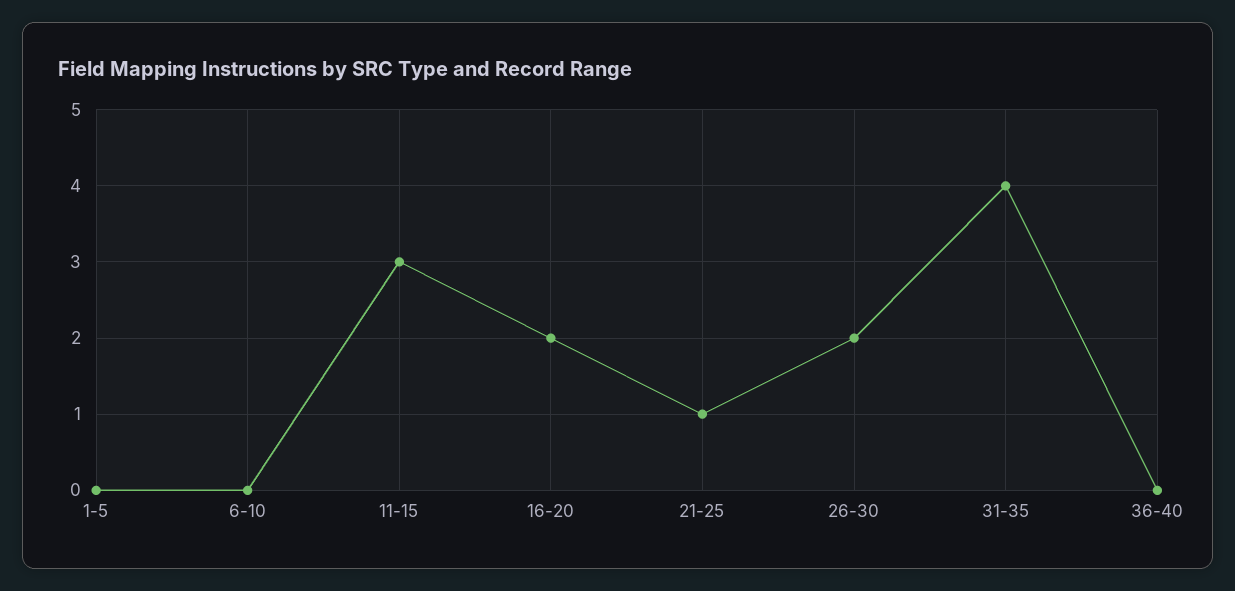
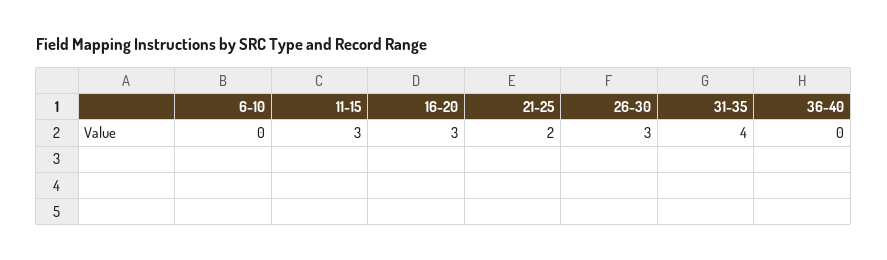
  {
-   "1-5": 0,
    "6-10": 0,
    "11-15": 3,
-   "16-20": 2,
+   "16-20": 3,
-   "21-25": 1,
+   "21-25": 2,
-   "26-30": 2,
+   "26-30": 3,
    "31-35": 4,
    "36-40": 0
  }

